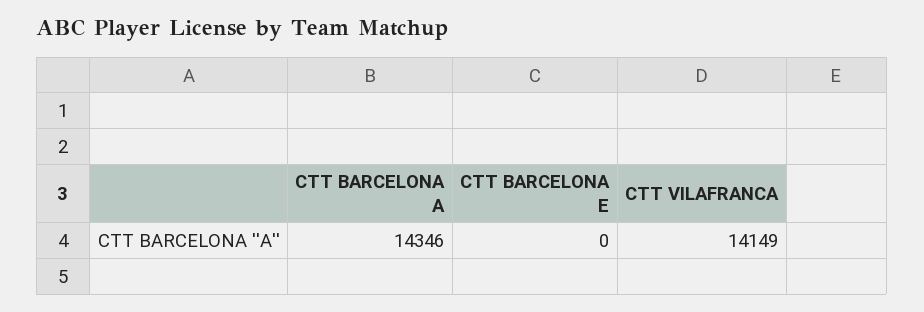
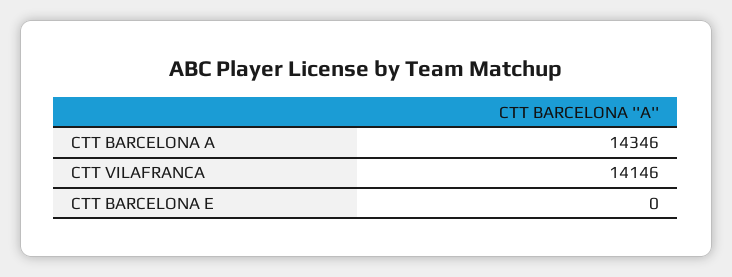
  {
    "CTT BARCELONA A": 14346,
    "CTT BARCELONA E": 0,
-   "CTT VILAFRANCA": 14149
+   "CTT VILAFRANCA": 14146
  }

